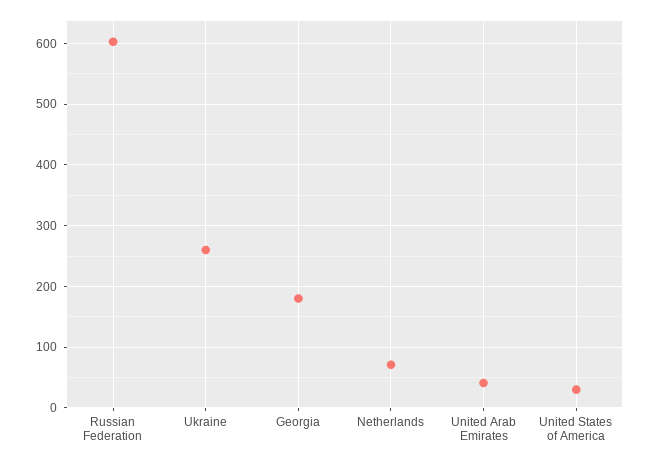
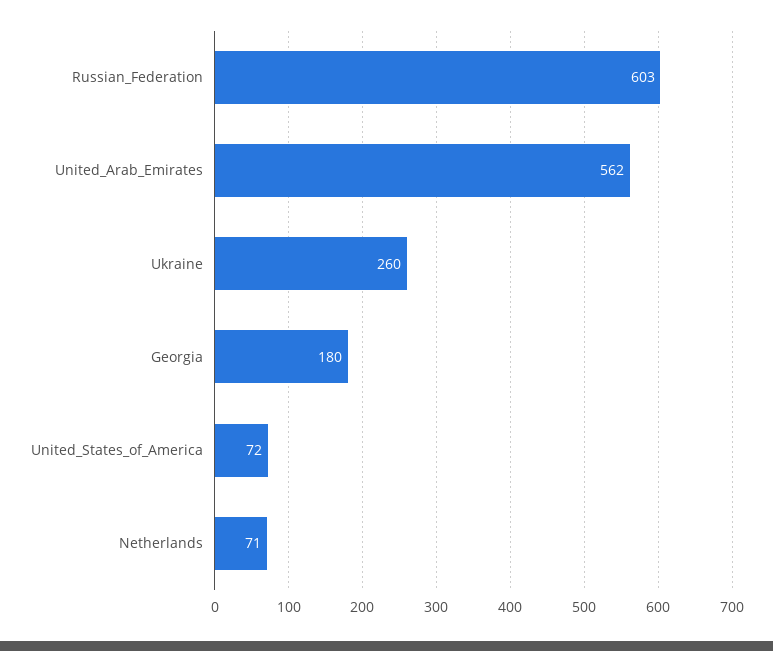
  {
    "Russian Federation": 603,
    "Ukraine": 260,
    "Georgia": 180,
    "Netherlands": 71,
-   "United Arab Emirates": 40,
+   "United Arab Emirates": 562,
-   "United States of America": 30
+   "United States of America": 72
  }

